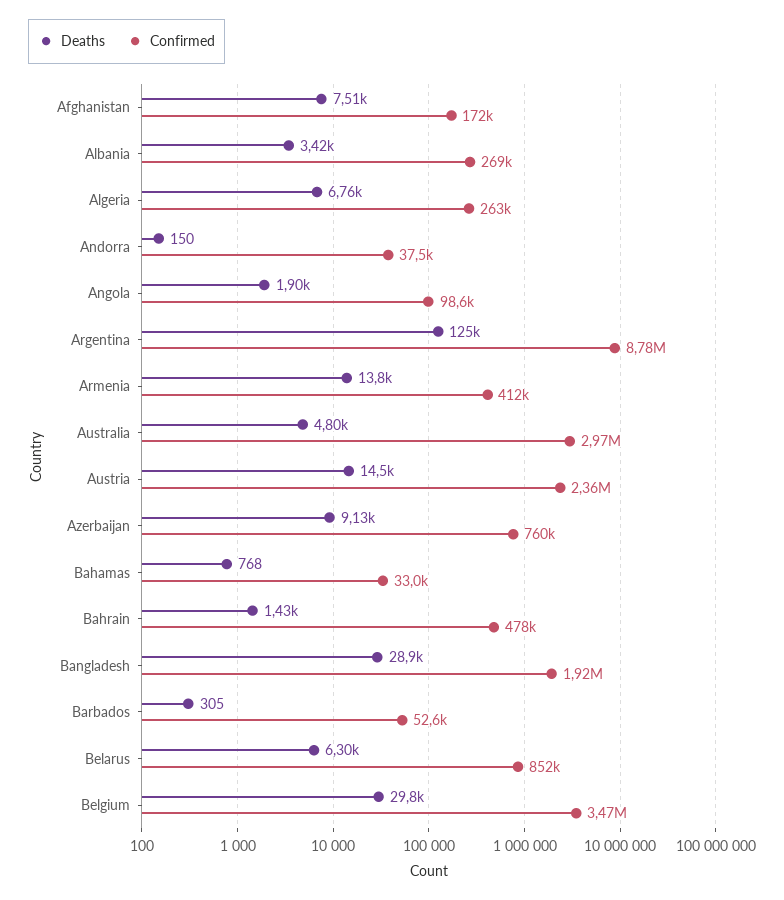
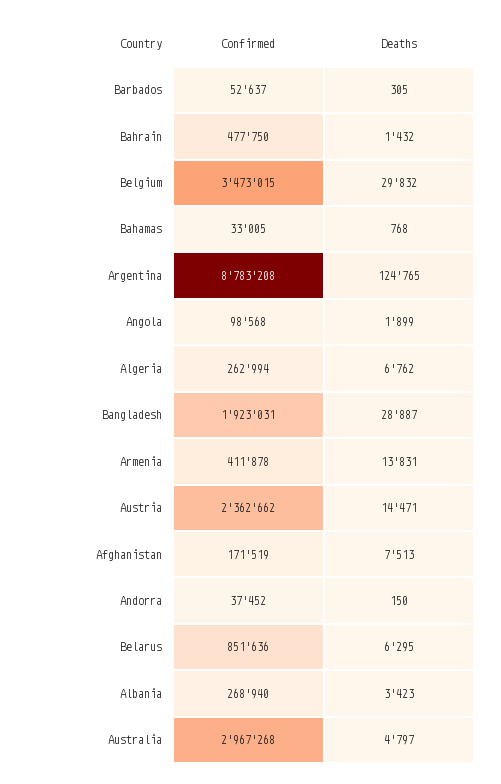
  {
    "Deaths": {
      "Afghanistan": 7513,
      "Albania": 3423,
      "Algeria": 6762,
      "Andorra": 150,
      "Angola": 1899,
      "Argentina": 124765,
      "Armenia": 13831,
      "Australia": 4797,
      "Austria": 14471,
-     "Azerbaijan": 9130,
      "Bahamas": 768,
      "Bahrain": 1432,
      "Bangladesh": 28887,
      "Barbados": 305,
      "Belarus": 6295,
      "Belgium": 29832
    },
    "Confirmed": {
      "Afghanistan": 171519,
      "Albania": 268940,
      "Algeria": 262994,
      "Andorra": 37452,
      "Angola": 98568,
      "Argentina": 8783208,
      "Armenia": 411878,
      "Australia": 2967268,
      "Austria": 2362662,
-     "Azerbaijan": 760000,
      "Bahamas": 33005,
      "Bahrain": 477750,
      "Bangladesh": 1923031,
      "Barbados": 52637,
      "Belarus": 851636,
      "Belgium": 3473015
    }
  }

